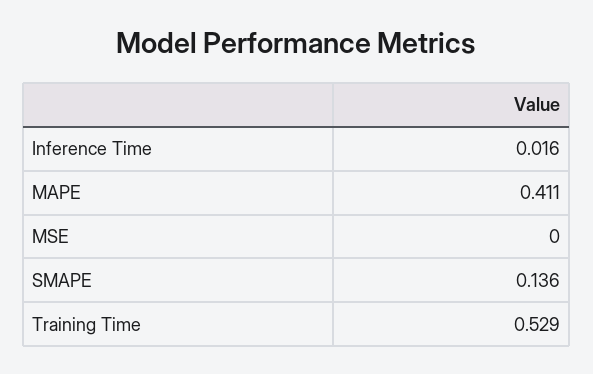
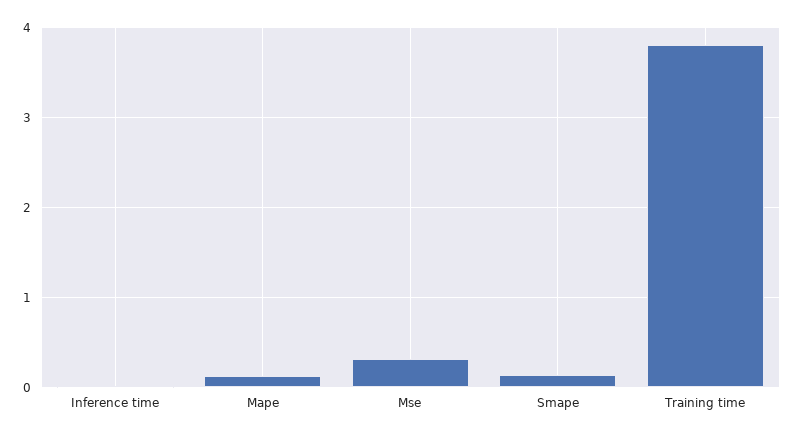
  {
    "Inference Time": 0.016,
-   "MAPE": 0.411,
+   "MAPE": 0.1,
-   "MSE": 0,
+   "MSE": 0.3,
    "SMAPE": 0.136,
-   "Training Time": 0.529
+   "Training Time": 3.8
  }

